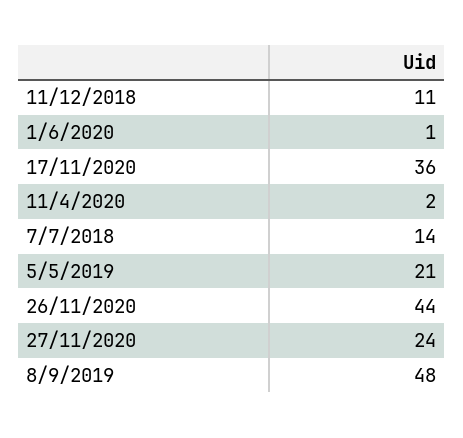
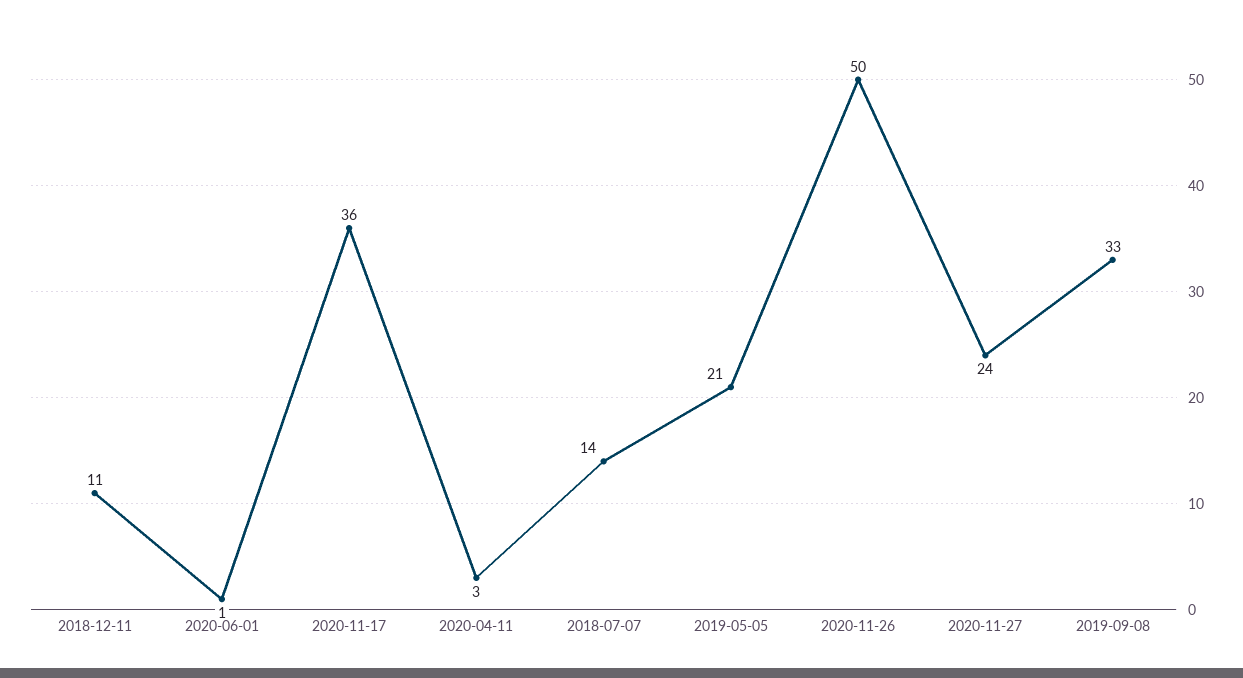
  {
    "11/12/2018": 11,
    "1/6/2020": 1,
    "17/11/2020": 36,
-   "11/4/2020": 2,
+   "11/4/2020": 3,
    "7/7/2018": 14,
    "5/5/2019": 21,
-   "26/11/2020": 44,
+   "26/11/2020": 50,
    "27/11/2020": 24,
-   "8/9/2019": 48
+   "8/9/2019": 33
  }

